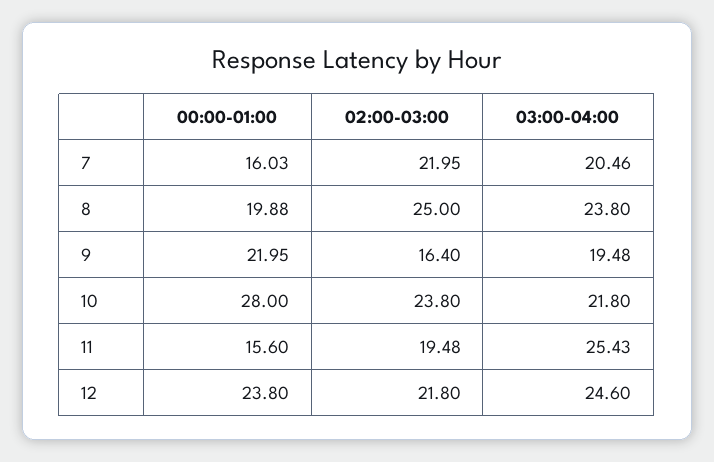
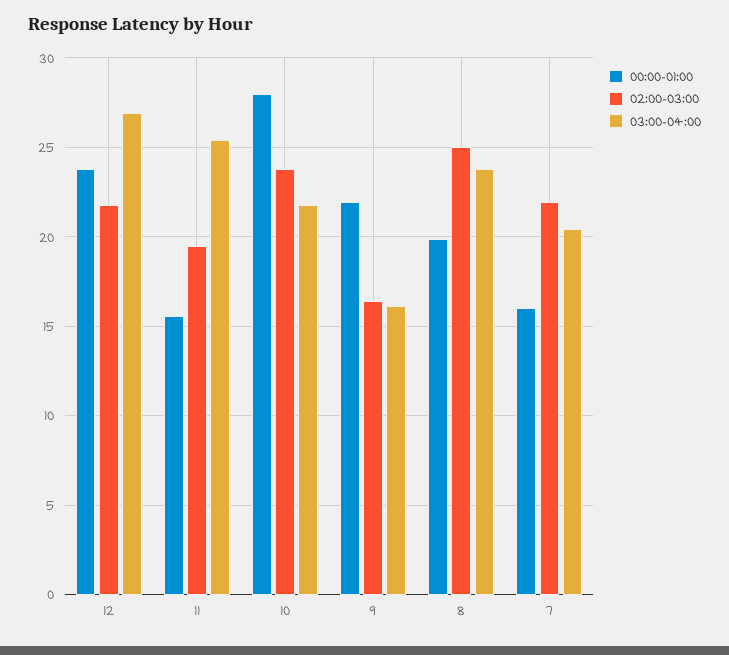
  {
    "00:00-01:00": {
      "7": 16.03,
      "8": 19.88,
      "9": 21.95,
      "10": 28,
      "11": 15.6,
      "12": 23.8
    },
    "02:00-03:00": {
      "7": 21.95,
      "8": 25,
      "9": 16.4,
      "10": 23.8,
      "11": 19.48,
      "12": 21.8
    },
    "03:00-04:00": {
      "7": 20.46,
      "8": 23.8,
-     "9": 19.48,
+     "9": 16,
      "10": 21.8,
      "11": 25.43,
-     "12": 24.6
+     "12": 27
    }
  }

